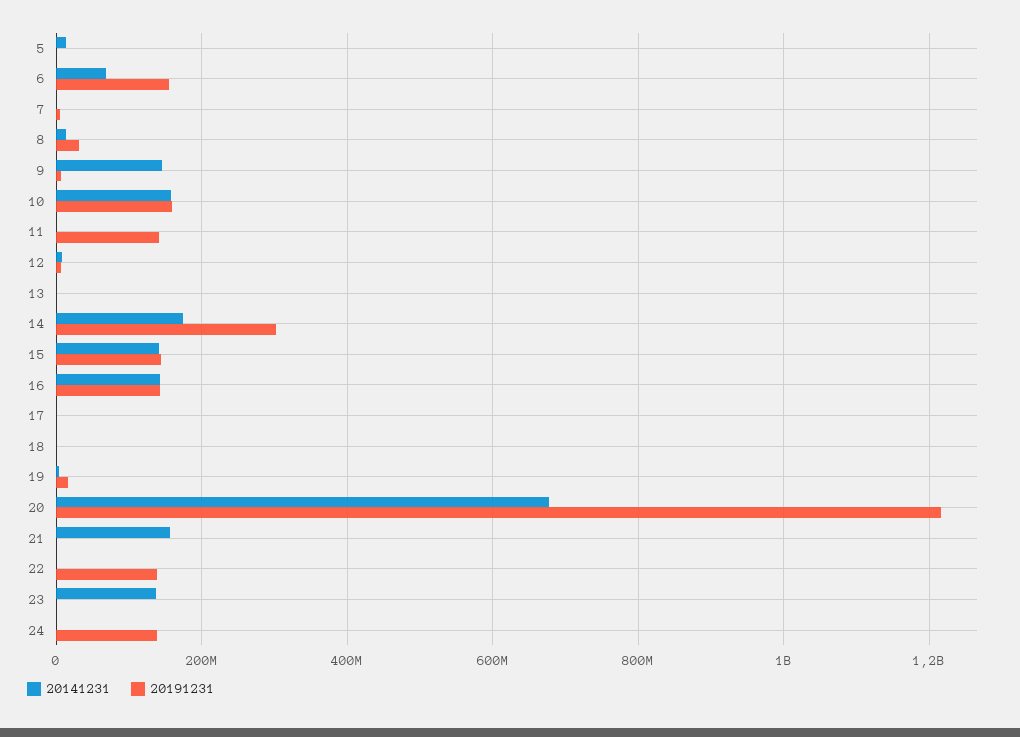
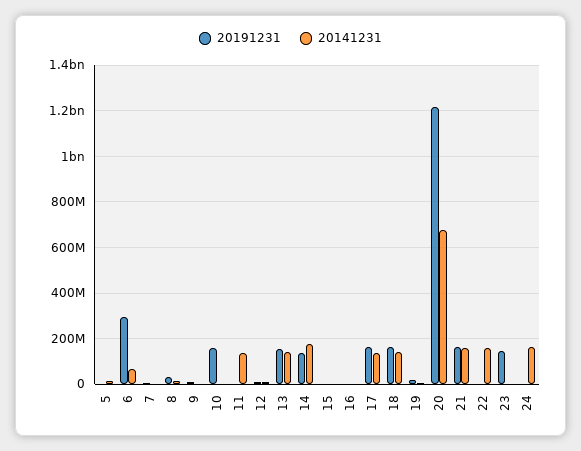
  {
    "20141231": {
      "5": 20000000,
      "6": 60000000,
      "7": 0,
      "8": 20000000,
-     "9": 140000000,
+     "9": 0,
-     "10": 160000000,
+     "10": 0,
-     "11": 0,
+     "11": 150000000,
      "12": 0,
-     "13": 0,
+     "13": 150000000,
      "14": 180000000,
-     "15": 140000000,
+     "15": 0,
-     "16": 140000000,
+     "16": 0,
-     "17": 0,
+     "17": 150000000,
-     "18": 0,
+     "18": 150000000,
      "19": 0,
      "20": 680000000,
      "21": 160000000,
-     "22": 0,
+     "22": 150000000,
-     "23": 140000000,
+     "23": 0,
-     "24": 0
+     "24": 150000000
    },
    "20191231": {
      "5": 0,
-     "6": 160000000,
+     "6": 300000000,
      "7": 0,
      "8": 40000000,
      "9": 0,
      "10": 160000000,
-     "11": 140000000,
+     "11": 0,
      "12": 0,
-     "13": 0,
+     "13": 150000000,
-     "14": 300000000,
+     "14": 150000000,
-     "15": 140000000,
+     "15": 0,
-     "16": 140000000,
+     "16": 0,
-     "17": 0,
+     "17": 150000000,
-     "18": 0,
+     "18": 150000000,
      "19": 20000000,
      "20": 1220000000,
-     "21": 0,
+     "21": 150000000,
-     "22": 140000000,
+     "22": 0,
-     "23": 0,
+     "23": 150000000,
-     "24": 140000000
+     "24": 0
    }
  }

